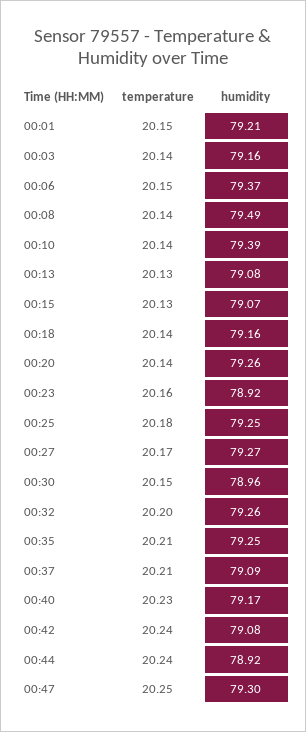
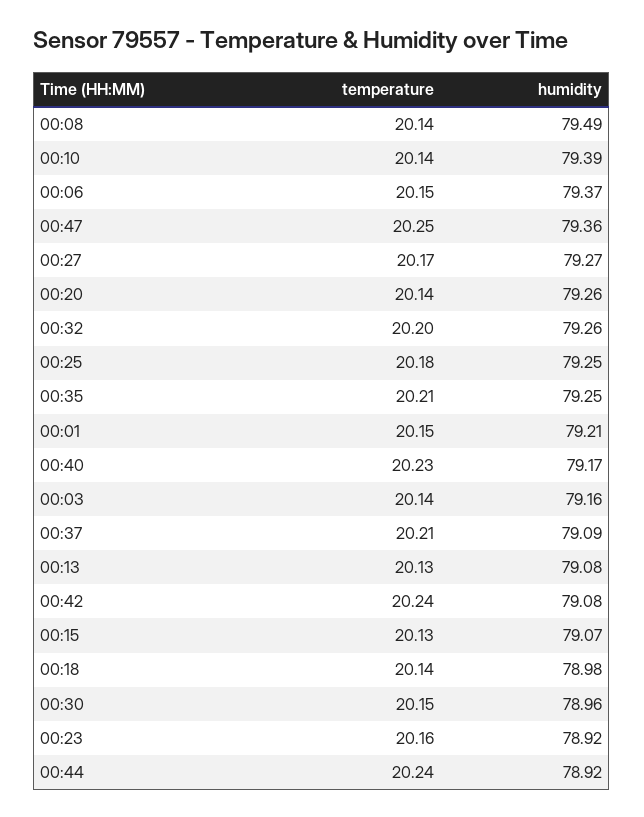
  {
    "temperature": {
      "00:01": 20.15,
      "00:03": 20.14,
      "00:06": 20.15,
      "00:08": 20.14,
      "00:10": 20.14,
      "00:13": 20.13,
      "00:15": 20.13,
      "00:18": 20.14,
      "00:20": 20.14,
      "00:23": 20.16,
      "00:25": 20.18,
      "00:27": 20.17,
      "00:30": 20.15,
      "00:32": 20.2,
      "00:35": 20.21,
      "00:37": 20.21,
      "00:40": 20.23,
      "00:42": 20.24,
      "00:44": 20.24,
      "00:47": 20.25
    },
    "humidity": {
      "00:01": 79.21,
      "00:03": 79.16,
      "00:06": 79.37,
      "00:08": 79.49,
      "00:10": 79.39,
      "00:13": 79.08,
      "00:15": 79.07,
-     "00:18": 79.16,
+     "00:18": 78.98,
      "00:20": 79.26,
      "00:23": 78.92,
      "00:25": 79.25,
      "00:27": 79.27,
      "00:30": 78.96,
      "00:32": 79.26,
      "00:35": 79.25,
      "00:37": 79.09,
      "00:40": 79.17,
      "00:42": 79.08,
      "00:44": 78.92,
-     "00:47": 79.3
+     "00:47": 79.36
    }
  }

